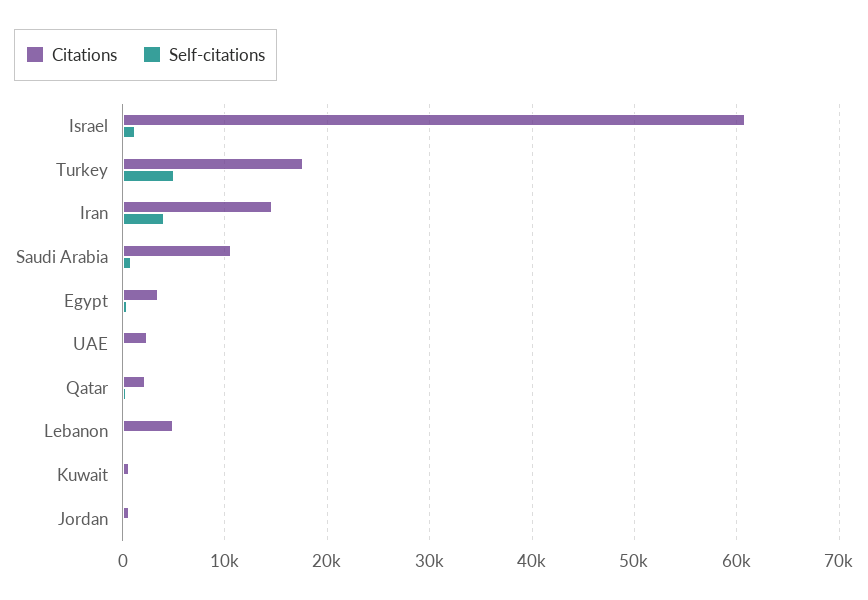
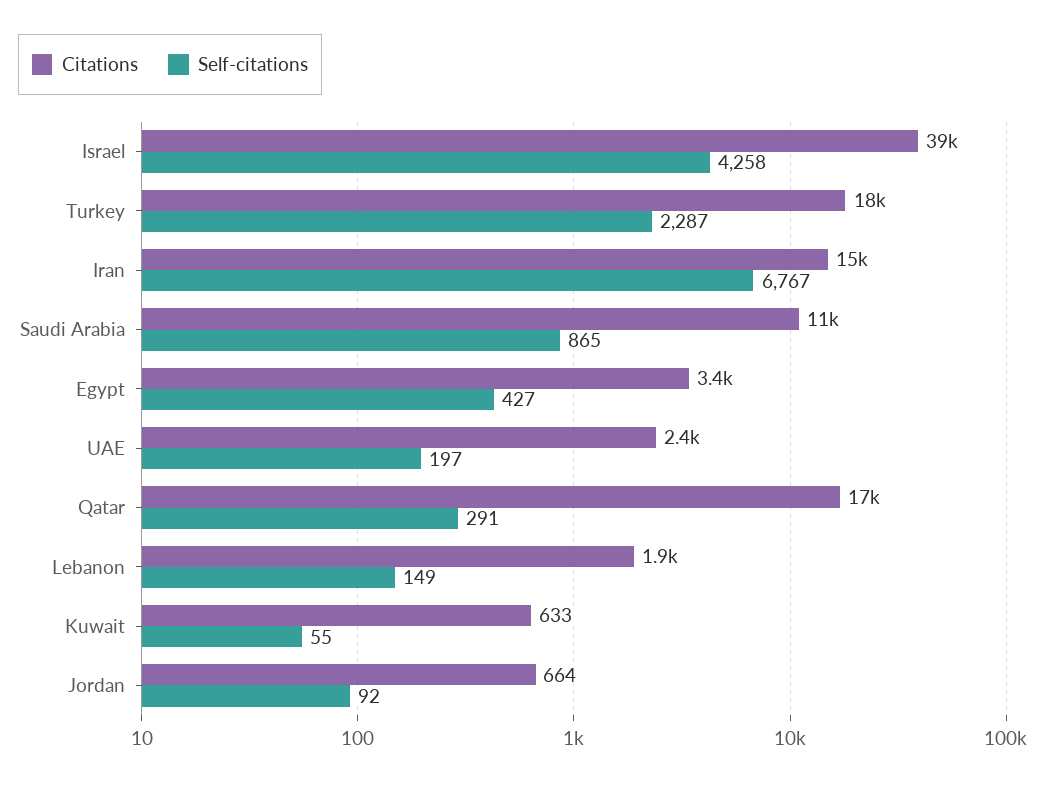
  {
    "Citations": {
-     "Israel": 61000,
+     "Israel": 39000,
      "Turkey": 18000,
      "Iran": 15000,
      "Saudi Arabia": 11000,
      "Egypt": 3400,
      "UAE": 2400,
-     "Qatar": 2000,
+     "Qatar": 17000,
-     "Lebanon": 5000,
+     "Lebanon": 1900,
      "Kuwait": 633,
      "Jordan": 664
    },
    "Self-citations": {
-     "Israel": 1000,
+     "Israel": 4258,
-     "Turkey": 5000,
+     "Turkey": 2287,
-     "Iran": 4000,
+     "Iran": 6767,
      "Saudi Arabia": 865,
      "Egypt": 427,
      "UAE": 197,
      "Qatar": 291,
      "Lebanon": 149,
      "Kuwait": 55,
      "Jordan": 92
    }
  }

